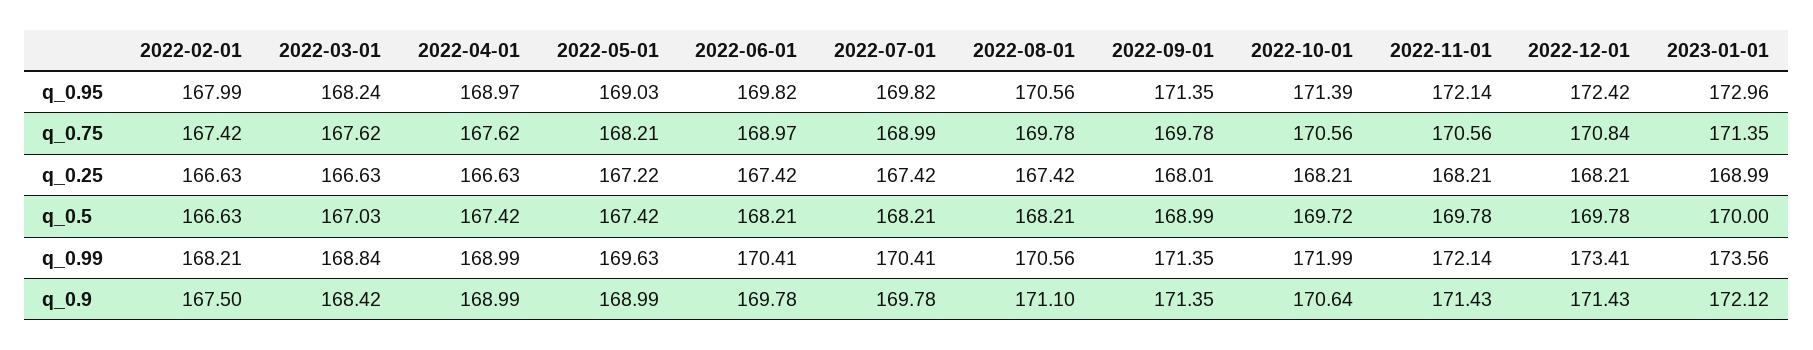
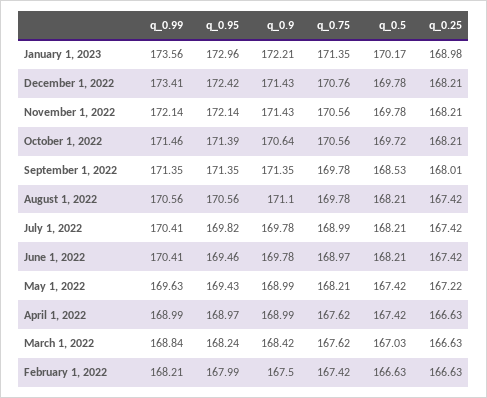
  {
    "2022-02-01": {
      "q_0.95": 167.99,
      "q_0.75": 167.42,
      "q_0.25": 166.63,
      "q_0.5": 166.63,
      "q_0.99": 168.21,
      "q_0.9": 167.5
    },
    "2022-03-01": {
      "q_0.95": 168.24,
      "q_0.75": 167.62,
      "q_0.25": 166.63,
      "q_0.5": 167.03,
      "q_0.99": 168.84,
      "q_0.9": 168.42
    },
    "2022-04-01": {
      "q_0.95": 168.97,
      "q_0.75": 167.62,
      "q_0.25": 166.63,
      "q_0.5": 167.42,
      "q_0.99": 168.99,
      "q_0.9": 168.99
    },
    "2022-05-01": {
-     "q_0.95": 169.03,
+     "q_0.95": 169.43,
      "q_0.75": 168.21,
      "q_0.25": 167.22,
      "q_0.5": 167.42,
      "q_0.99": 169.63,
      "q_0.9": 168.99
    },
    "2022-06-01": {
-     "q_0.95": 169.82,
+     "q_0.95": 169.46,
      "q_0.75": 168.97,
      "q_0.25": 167.42,
      "q_0.5": 168.21,
      "q_0.99": 170.41,
      "q_0.9": 169.78
    },
    "2022-07-01": {
      "q_0.95": 169.82,
      "q_0.75": 168.99,
      "q_0.25": 167.42,
      "q_0.5": 168.21,
      "q_0.99": 170.41,
      "q_0.9": 169.78
    },
    "2022-08-01": {
      "q_0.95": 170.56,
      "q_0.75": 169.78,
      "q_0.25": 167.42,
      "q_0.5": 168.21,
      "q_0.99": 170.56,
      "q_0.9": 171.1
    },
    "2022-09-01": {
      "q_0.95": 171.35,
      "q_0.75": 169.78,
      "q_0.25": 168.01,
-     "q_0.5": 168.99,
+     "q_0.5": 168.53,
      "q_0.99": 171.35,
      "q_0.9": 171.35
    },
    "2022-10-01": {
      "q_0.95": 171.39,
      "q_0.75": 170.56,
      "q_0.25": 168.21,
      "q_0.5": 169.72,
-     "q_0.99": 171.99,
+     "q_0.99": 171.46,
      "q_0.9": 170.64
    },
    "2022-11-01": {
      "q_0.95": 172.14,
      "q_0.75": 170.56,
      "q_0.25": 168.21,
      "q_0.5": 169.78,
      "q_0.99": 172.14,
      "q_0.9": 171.43
    },
    "2022-12-01": {
      "q_0.95": 172.42,
-     "q_0.75": 170.84,
+     "q_0.75": 170.76,
      "q_0.25": 168.21,
      "q_0.5": 169.78,
      "q_0.99": 173.41,
      "q_0.9": 171.43
    },
    "2023-01-01": {
      "q_0.95": 172.96,
      "q_0.75": 171.35,
-     "q_0.25": 168.99,
+     "q_0.25": 168.98,
-     "q_0.5": 170,
+     "q_0.5": 170.17,
      "q_0.99": 173.56,
-     "q_0.9": 172.12
+     "q_0.9": 172.21
    }
  }

